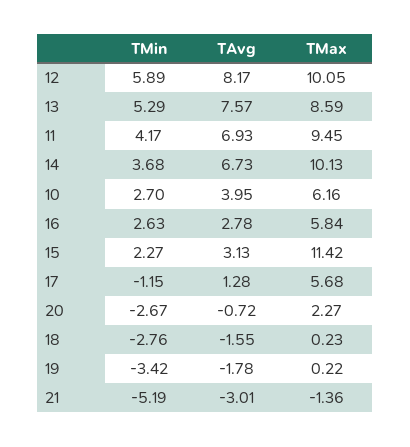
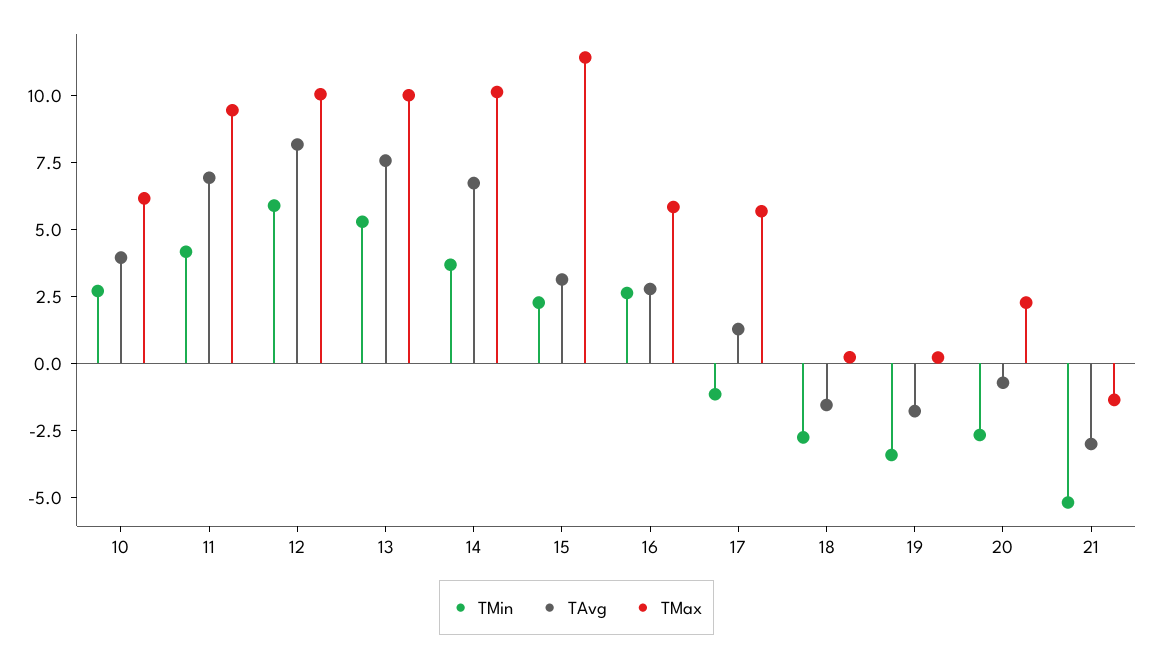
  {
    "TMin": {
      "12": 5.89,
      "13": 5.29,
      "11": 4.17,
      "14": 3.68,
      "10": 2.7,
      "16": 2.63,
      "15": 2.27,
      "17": -1.15,
      "20": -2.67,
      "18": -2.76,
      "19": -3.42,
      "21": -5.19
    },
    "TAvg": {
      "12": 8.17,
      "13": 7.57,
      "11": 6.93,
      "14": 6.73,
      "10": 3.95,
      "16": 2.78,
      "15": 3.13,
      "17": 1.28,
      "20": -0.72,
      "18": -1.55,
      "19": -1.78,
      "21": -3.01
    },
    "TMax": {
      "12": 10.05,
-     "13": 8.59,
+     "13": 10,
      "11": 9.45,
      "14": 10.13,
      "10": 6.16,
      "16": 5.84,
      "15": 11.42,
      "17": 5.68,
      "20": 2.27,
      "18": 0.23,
      "19": 0.22,
      "21": -1.36
    }
  }

